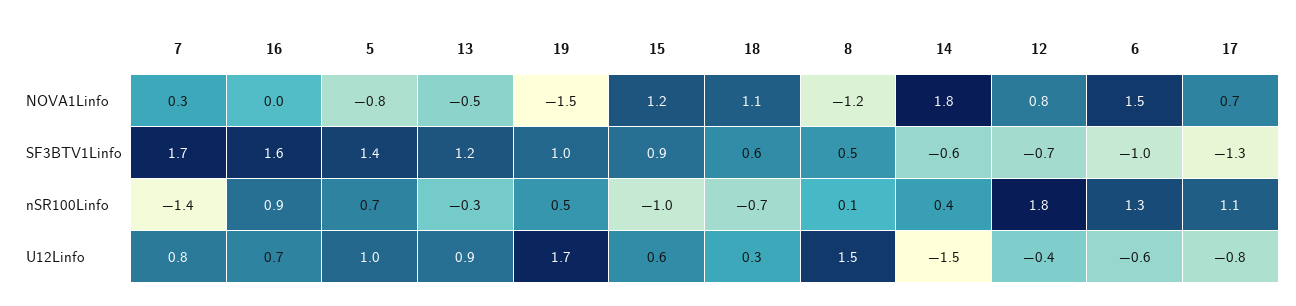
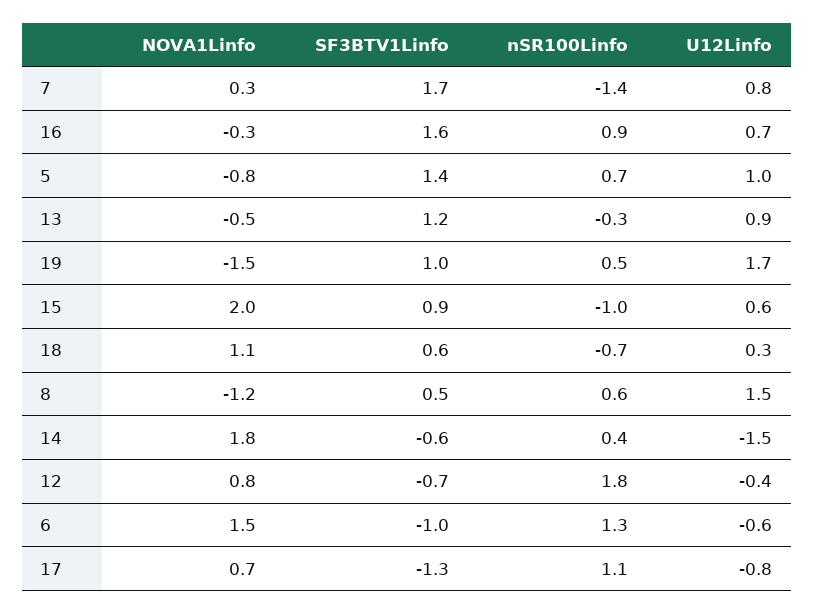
  {
    "7": {
      "NOVA1Linfo": 0.3,
      "SF3BTV1Linfo": 1.7,
      "nSR100Linfo": -1.4,
      "U12Linfo": 0.8
    },
    "16": {
-     "NOVA1Linfo": 0,
+     "NOVA1Linfo": -0.3,
      "SF3BTV1Linfo": 1.6,
      "nSR100Linfo": 0.9,
      "U12Linfo": 0.7
    },
    "5": {
      "NOVA1Linfo": -0.8,
      "SF3BTV1Linfo": 1.4,
      "nSR100Linfo": 0.7,
      "U12Linfo": 1
    },
    "13": {
      "NOVA1Linfo": -0.5,
      "SF3BTV1Linfo": 1.2,
      "nSR100Linfo": -0.3,
      "U12Linfo": 0.9
    },
    "19": {
      "NOVA1Linfo": -1.5,
      "SF3BTV1Linfo": 1,
      "nSR100Linfo": 0.5,
      "U12Linfo": 1.7
    },
    "15": {
-     "NOVA1Linfo": 1.2,
+     "NOVA1Linfo": 2,
      "SF3BTV1Linfo": 0.9,
      "nSR100Linfo": -1,
      "U12Linfo": 0.6
    },
    "18": {
      "NOVA1Linfo": 1.1,
      "SF3BTV1Linfo": 0.6,
      "nSR100Linfo": -0.7,
      "U12Linfo": 0.3
    },
    "8": {
      "NOVA1Linfo": -1.2,
      "SF3BTV1Linfo": 0.5,
-     "nSR100Linfo": 0.1,
+     "nSR100Linfo": 0.6,
      "U12Linfo": 1.5
    },
    "14": {
      "NOVA1Linfo": 1.8,
      "SF3BTV1Linfo": -0.6,
      "nSR100Linfo": 0.4,
      "U12Linfo": -1.5
    },
    "12": {
      "NOVA1Linfo": 0.8,
      "SF3BTV1Linfo": -0.7,
      "nSR100Linfo": 1.8,
      "U12Linfo": -0.4
    },
    "6": {
      "NOVA1Linfo": 1.5,
      "SF3BTV1Linfo": -1,
      "nSR100Linfo": 1.3,
      "U12Linfo": -0.6
    },
    "17": {
      "NOVA1Linfo": 0.7,
      "SF3BTV1Linfo": -1.3,
      "nSR100Linfo": 1.1,
      "U12Linfo": -0.8
    }
  }

